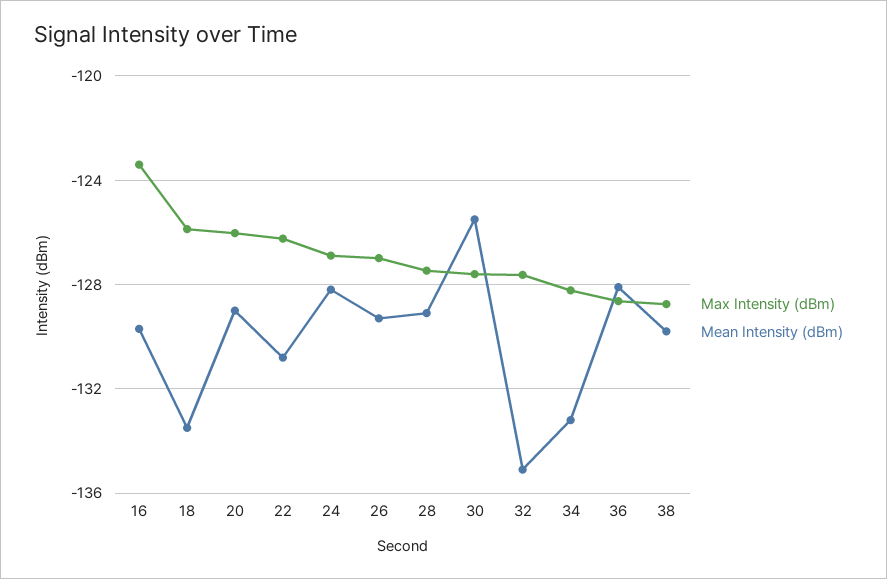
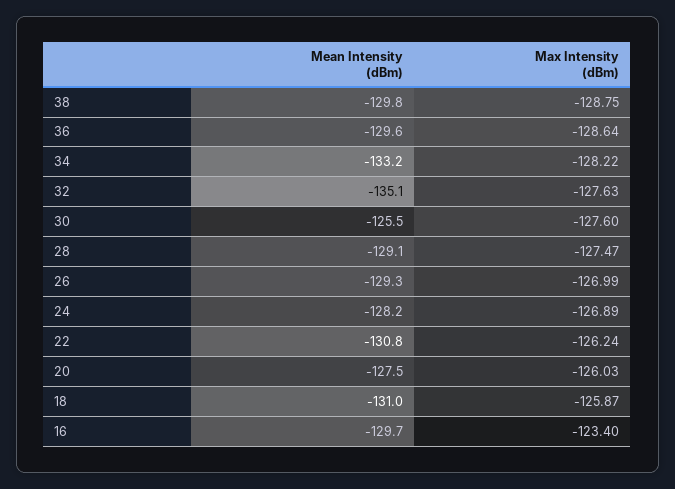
  {
    "Max Intensity (dBm)": {
      "16": -123.4,
      "18": -125.87,
      "20": -126.03,
      "22": -126.24,
      "24": -126.89,
      "26": -126.99,
      "28": -127.47,
      "30": -127.6,
      "32": -127.63,
      "34": -128.22,
      "36": -128.64,
      "38": -128.75
    },
    "Mean Intensity (dBm)": {
      "16": -129.7,
-     "18": -133.5,
+     "18": -131,
-     "20": -129,
+     "20": -127.5,
      "22": -130.8,
      "24": -128.2,
      "26": -129.3,
      "28": -129.1,
      "30": -125.5,
      "32": -135.1,
      "34": -133.2,
-     "36": -128,
+     "36": -129.6,
      "38": -129.8
    }
  }

